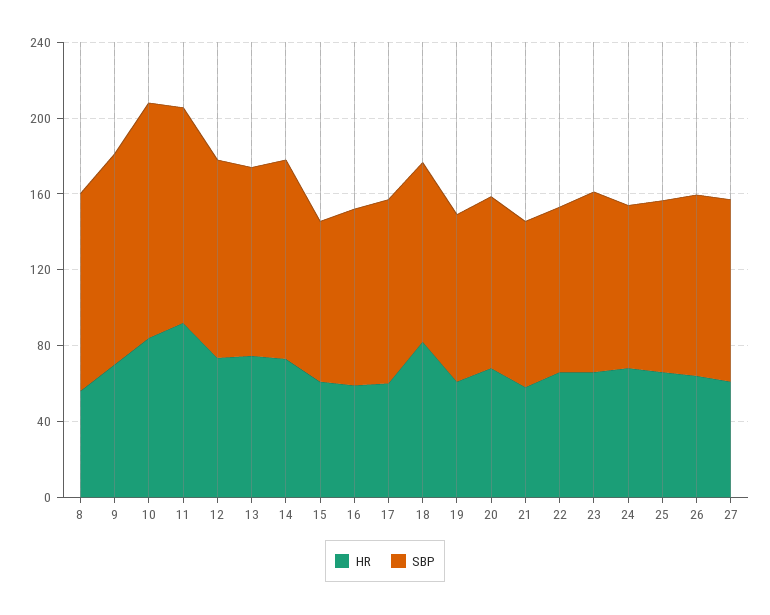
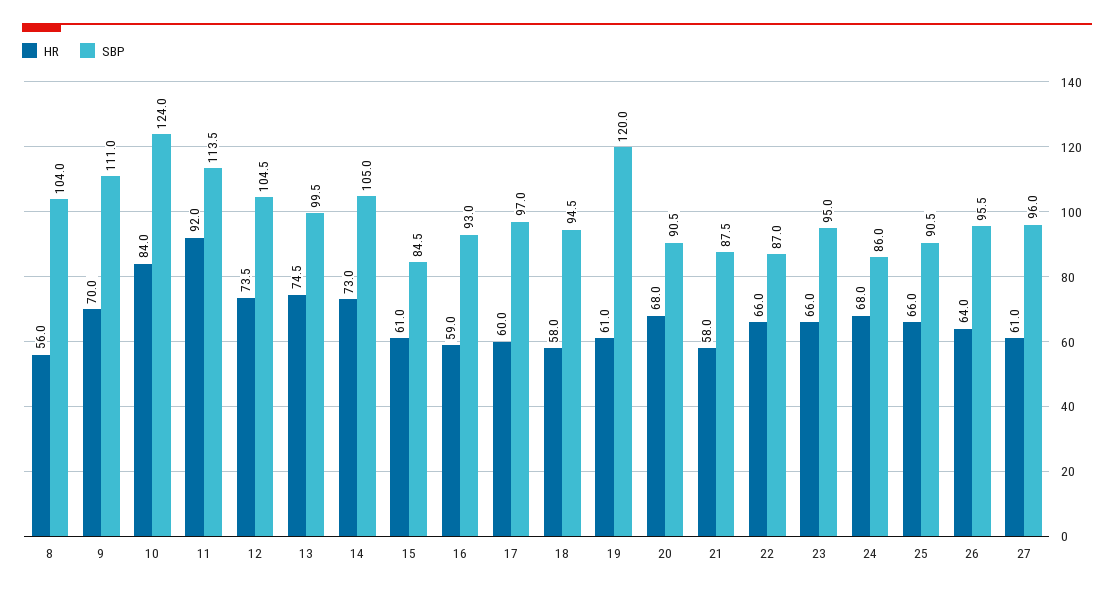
  {
    "HR": {
      "8": 56,
      "9": 70,
      "10": 84,
      "11": 92,
      "12": 73.5,
      "13": 74.5,
      "14": 73,
      "15": 61,
      "16": 59,
      "17": 60,
-     "18": 80,
+     "18": 58,
      "19": 61,
      "20": 68,
      "21": 58,
      "22": 66,
      "23": 66,
      "24": 68,
      "25": 66,
      "26": 64,
      "27": 61
    },
    "SBP": {
      "8": 104,
      "9": 111,
      "10": 124,
      "11": 113.5,
      "12": 104.5,
      "13": 99.5,
      "14": 105,
      "15": 84.5,
      "16": 93,
      "17": 97,
      "18": 94.5,
-     "19": 90,
+     "19": 120,
      "20": 90.5,
      "21": 87.5,
      "22": 87,
      "23": 95,
      "24": 86,
      "25": 90.5,
      "26": 95.5,
      "27": 96
    }
  }

